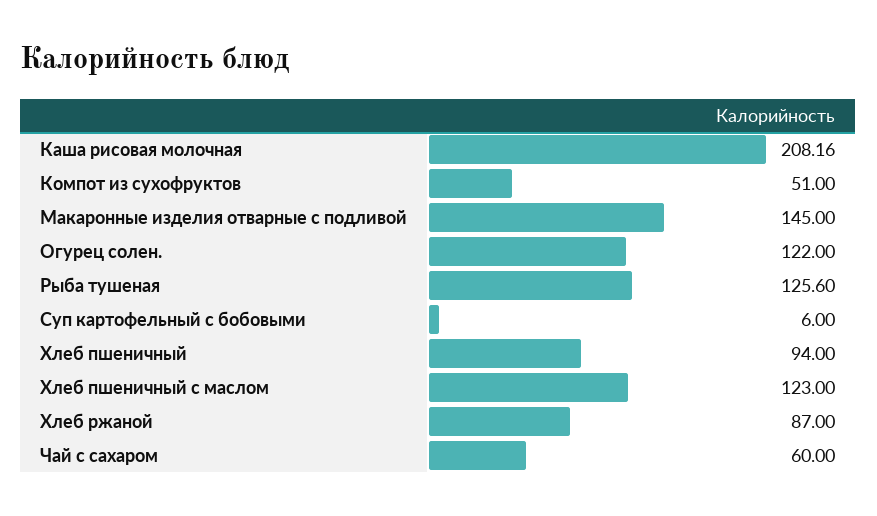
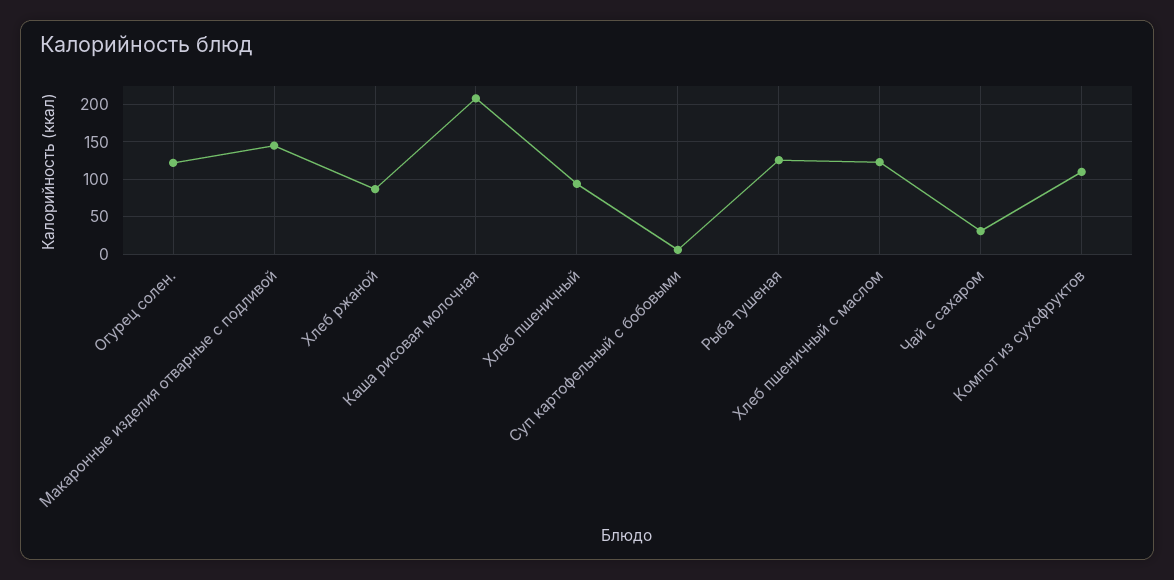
  {
    "Каша рисовая молочная": 208.16,
-   "Компот из сухофруктов": 51,
+   "Компот из сухофруктов": 110,
    "Макаронные изделия отварные с подливой": 145,
    "Огурец солен.": 122,
    "Рыба тушеная": 125.6,
    "Суп картофельный с бобовыми": 6,
    "Хлеб пшеничный": 94,
    "Хлеб пшеничный с маслом": 123,
    "Хлеб ржаной": 87,
-   "Чай с сахаром": 60
+   "Чай с сахаром": 30
  }

